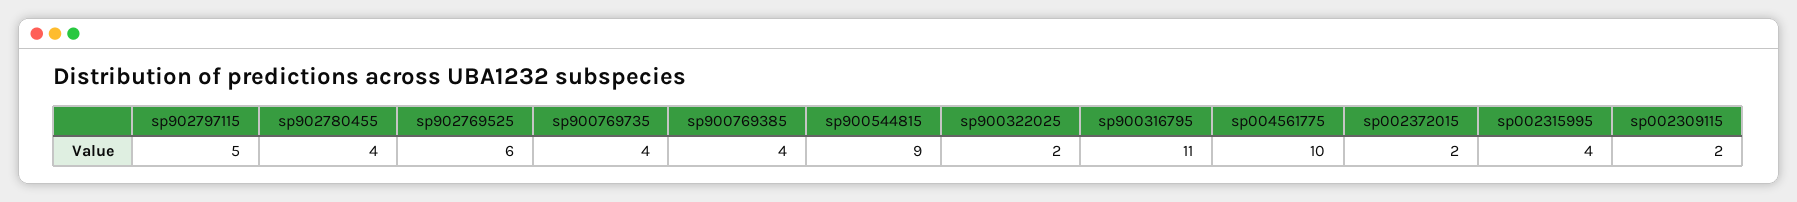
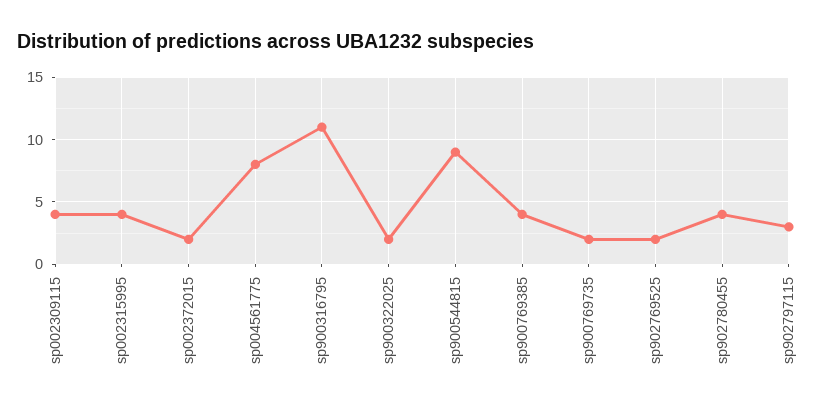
  {
-   "sp902797115": 5,
+   "sp902797115": 3,
    "sp902780455": 4,
-   "sp902769525": 6,
+   "sp902769525": 2,
-   "sp900769735": 4,
+   "sp900769735": 2,
    "sp900769385": 4,
    "sp900544815": 9,
    "sp900322025": 2,
    "sp900316795": 11,
-   "sp004561775": 10,
+   "sp004561775": 8,
    "sp002372015": 2,
    "sp002315995": 4,
-   "sp002309115": 2
+   "sp002309115": 4
  }

